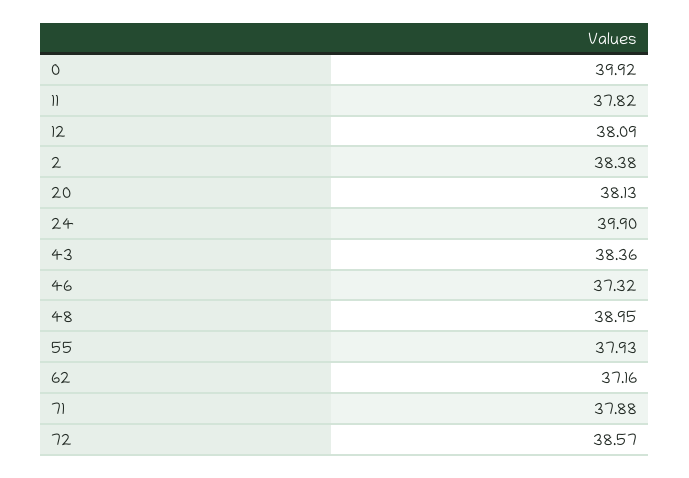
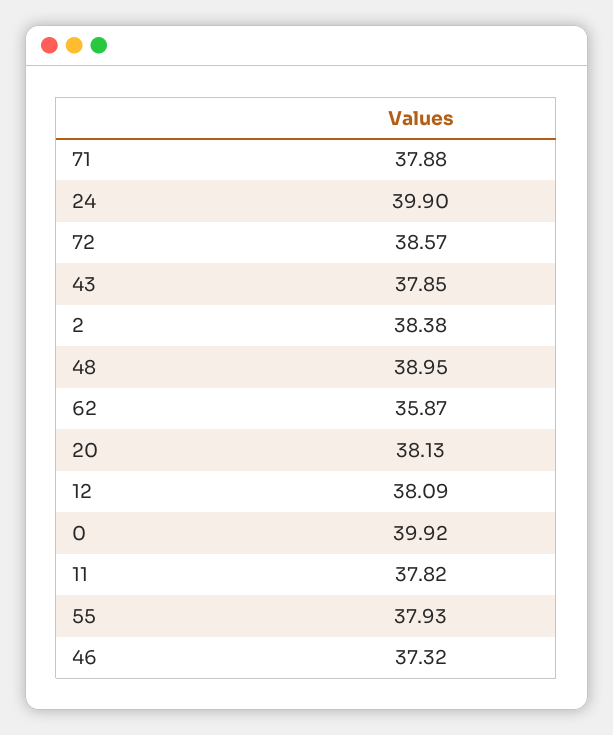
  {
    "0": 39.92,
    "11": 37.82,
    "12": 38.09,
    "2": 38.38,
    "20": 38.13,
    "24": 39.9,
-   "43": 38.36,
+   "43": 37.85,
    "46": 37.32,
    "48": 38.95,
    "55": 37.93,
-   "62": 37.16,
+   "62": 35.87,
    "71": 37.88,
    "72": 38.57
  }

